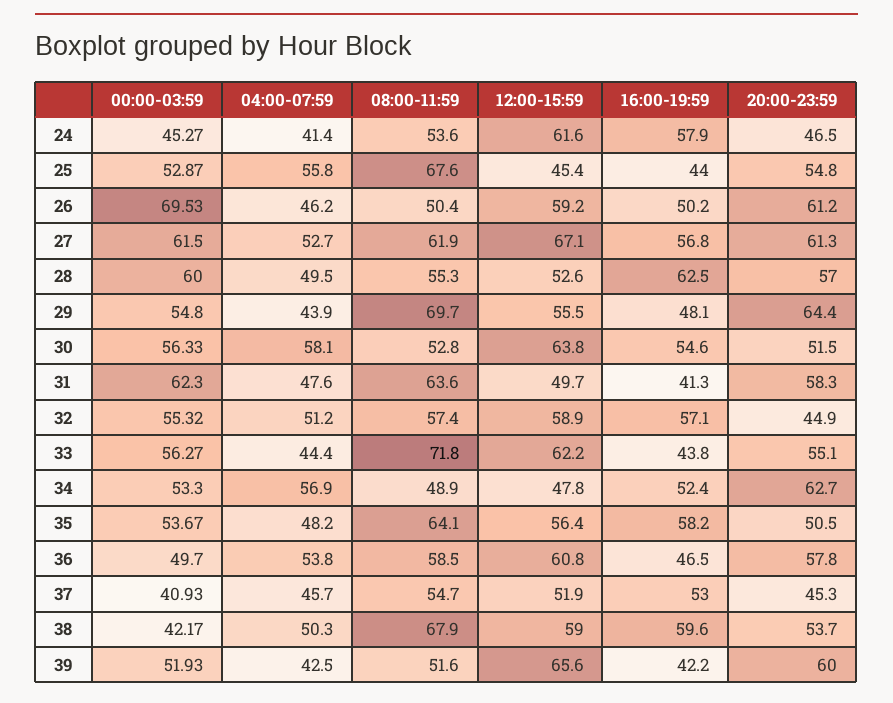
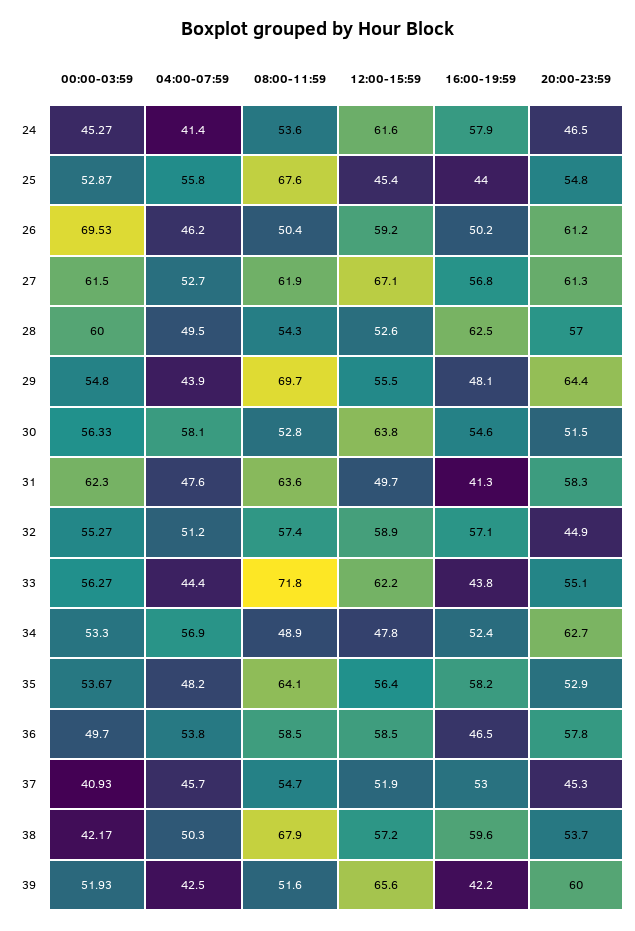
  {
    "00:00-03:59": {
      "24": 45.27,
      "25": 52.87,
      "26": 69.53,
      "27": 61.5,
      "28": 60,
      "29": 54.8,
      "30": 56.33,
      "31": 62.3,
-     "32": 55.32,
+     "32": 55.27,
      "33": 56.27,
      "34": 53.3,
      "35": 53.67,
      "36": 49.7,
      "37": 40.93,
      "38": 42.17,
      "39": 51.93
    },
    "04:00-07:59": {
      "24": 41.4,
      "25": 55.8,
      "26": 46.2,
      "27": 52.7,
      "28": 49.5,
      "29": 43.9,
      "30": 58.1,
      "31": 47.6,
      "32": 51.2,
      "33": 44.4,
      "34": 56.9,
      "35": 48.2,
      "36": 53.8,
      "37": 45.7,
      "38": 50.3,
      "39": 42.5
    },
    "08:00-11:59": {
      "24": 53.6,
      "25": 67.6,
      "26": 50.4,
      "27": 61.9,
-     "28": 55.3,
+     "28": 54.3,
      "29": 69.7,
      "30": 52.8,
      "31": 63.6,
      "32": 57.4,
      "33": 71.8,
      "34": 48.9,
      "35": 64.1,
      "36": 58.5,
      "37": 54.7,
      "38": 67.9,
      "39": 51.6
    },
    "12:00-15:59": {
      "24": 61.6,
      "25": 45.4,
      "26": 59.2,
      "27": 67.1,
      "28": 52.6,
      "29": 55.5,
      "30": 63.8,
      "31": 49.7,
      "32": 58.9,
      "33": 62.2,
      "34": 47.8,
      "35": 56.4,
-     "36": 60.8,
+     "36": 58.5,
      "37": 51.9,
-     "38": 59,
+     "38": 57.2,
      "39": 65.6
    },
    "16:00-19:59": {
      "24": 57.9,
      "25": 44,
      "26": 50.2,
      "27": 56.8,
      "28": 62.5,
      "29": 48.1,
      "30": 54.6,
      "31": 41.3,
      "32": 57.1,
      "33": 43.8,
      "34": 52.4,
      "35": 58.2,
      "36": 46.5,
      "37": 53,
      "38": 59.6,
      "39": 42.2
    },
    "20:00-23:59": {
      "24": 46.5,
      "25": 54.8,
      "26": 61.2,
      "27": 61.3,
      "28": 57,
      "29": 64.4,
      "30": 51.5,
      "31": 58.3,
      "32": 44.9,
      "33": 55.1,
      "34": 62.7,
-     "35": 50.5,
+     "35": 52.9,
      "36": 57.8,
      "37": 45.3,
      "38": 53.7,
      "39": 60
    }
  }

